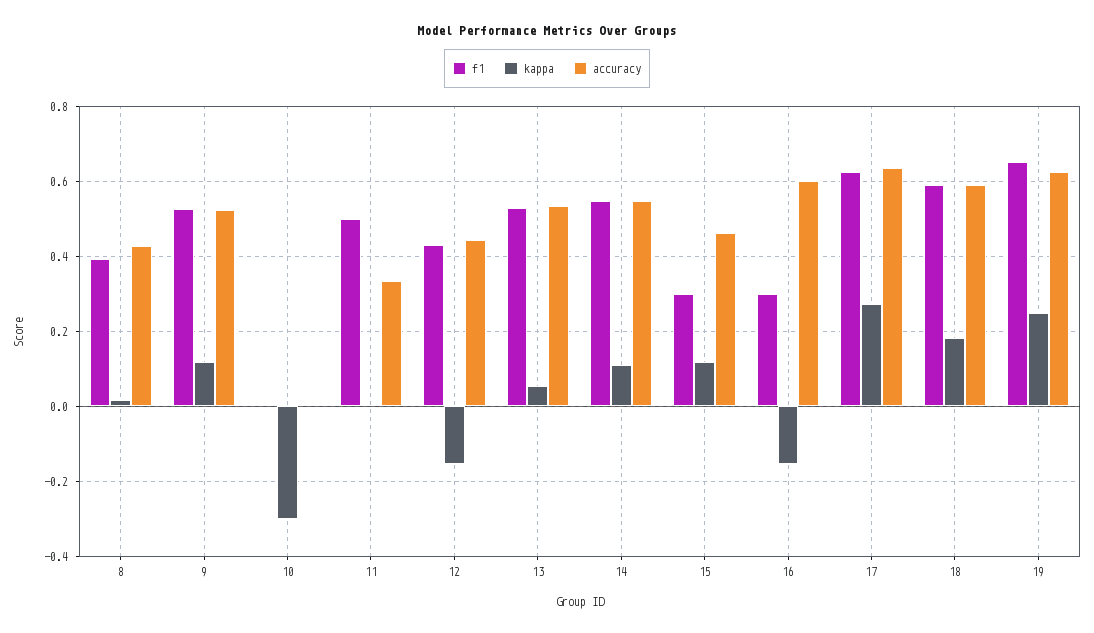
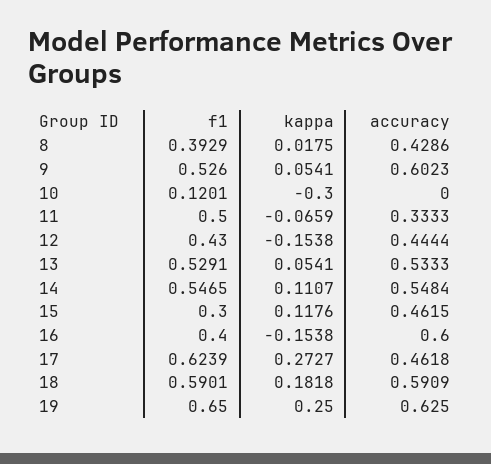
  {
    "f1": {
      "8": 0.3929,
      "9": 0.526,
-     "10": 0,
+     "10": 0.1201,
      "11": 0.5,
      "12": 0.43,
      "13": 0.5291,
      "14": 0.5465,
      "15": 0.3,
-     "16": 0.3,
+     "16": 0.4,
      "17": 0.6239,
      "18": 0.5901,
      "19": 0.65
    },
    "kappa": {
      "8": 0.0175,
-     "9": 0.12,
+     "9": 0.0541,
      "10": -0.3,
-     "11": 0,
+     "11": -0.0659,
      "12": -0.1538,
      "13": 0.0541,
      "14": 0.1107,
      "15": 0.1176,
      "16": -0.1538,
      "17": 0.2727,
      "18": 0.1818,
      "19": 0.25
    },
    "accuracy": {
      "8": 0.4286,
-     "9": 0.52,
+     "9": 0.6023,
      "10": 0,
      "11": 0.3333,
      "12": 0.4444,
      "13": 0.5333,
      "14": 0.5484,
      "15": 0.4615,
      "16": 0.6,
-     "17": 0.64,
+     "17": 0.4618,
      "18": 0.5909,
      "19": 0.625
    }
  }

